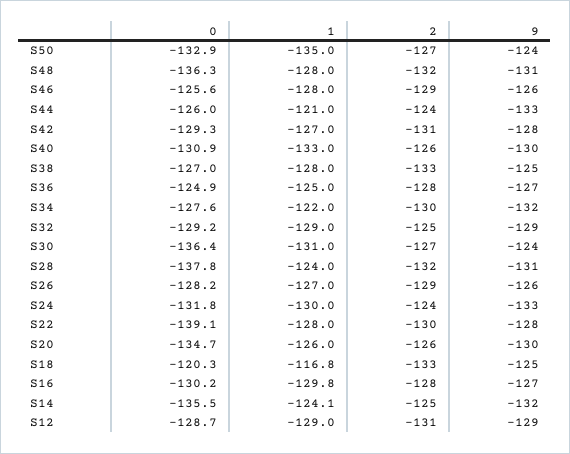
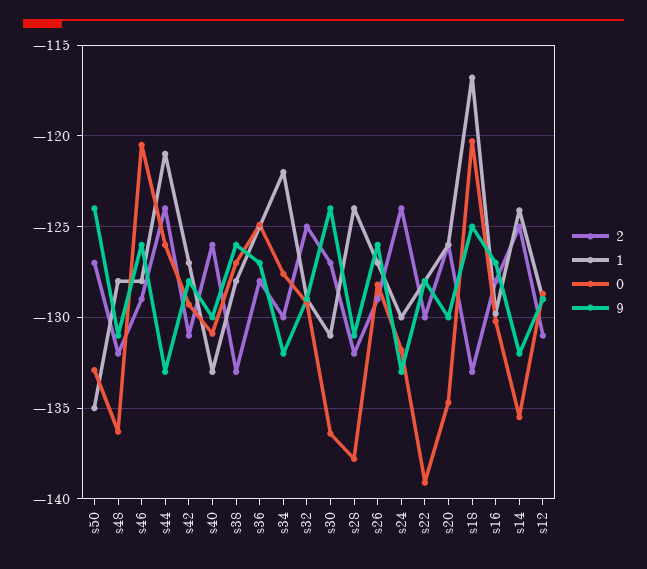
  {
    "0": {
      "S50": -132.9,
      "S48": -136.3,
-     "S46": -125.6,
+     "S46": -120.5,
      "S44": -126,
      "S42": -129.3,
      "S40": -130.9,
      "S38": -127,
      "S36": -124.9,
      "S34": -127.6,
      "S32": -129.2,
      "S30": -136.4,
      "S28": -137.8,
      "S26": -128.2,
      "S24": -131.8,
      "S22": -139.1,
      "S20": -134.7,
      "S18": -120.3,
      "S16": -130.2,
      "S14": -135.5,
      "S12": -128.7
    },
    "1": {
      "S50": -135,
      "S48": -128,
      "S46": -128,
      "S44": -121,
      "S42": -127,
      "S40": -133,
      "S38": -128,
      "S36": -125,
      "S34": -122,
      "S32": -129,
      "S30": -131,
      "S28": -124,
      "S26": -127,
      "S24": -130,
      "S22": -128,
      "S20": -126,
      "S18": -116.8,
      "S16": -129.8,
      "S14": -124.1,
      "S12": -129
    },
    "2": {
      "S50": -127,
      "S48": -132,
      "S46": -129,
      "S44": -124,
      "S42": -131,
      "S40": -126,
      "S38": -133,
      "S36": -128,
      "S34": -130,
      "S32": -125,
      "S30": -127,
      "S28": -132,
      "S26": -129,
      "S24": -124,
      "S22": -130,
      "S20": -126,
      "S18": -133,
      "S16": -128,
      "S14": -125,
      "S12": -131
    },
    "9": {
      "S50": -124,
      "S48": -131,
      "S46": -126,
      "S44": -133,
      "S42": -128,
      "S40": -130,
-     "S38": -125,
+     "S38": -126,
      "S36": -127,
      "S34": -132,
      "S32": -129,
      "S30": -124,
      "S28": -131,
      "S26": -126,
      "S24": -133,
      "S22": -128,
      "S20": -130,
      "S18": -125,
      "S16": -127,
      "S14": -132,
      "S12": -129
    }
  }

